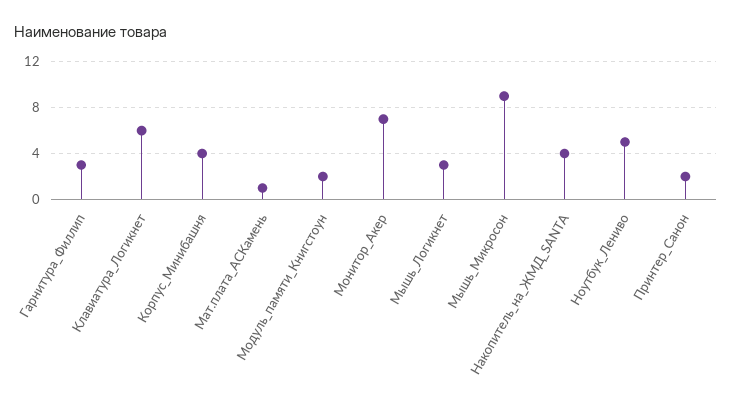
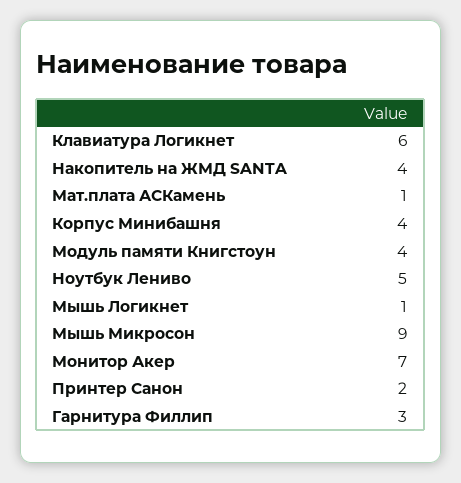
  {
    "Гарнитура_Филлип": 3,
    "Клавиатура_Логикнет": 6,
    "Корпус_Минибашня": 4,
    "Мат.плата_АСКамень": 1,
-   "Модуль_памяти_Книгстоун": 2,
+   "Модуль_памяти_Книгстоун": 4,
    "Монитор_Акер": 7,
-   "Мышь_Логикнет": 3,
+   "Мышь_Логикнет": 1,
    "Мышь_Микросон": 9,
    "Накопитель_на_ЖМД_SANTA": 4,
    "Ноутбук_Лениво": 5,
    "Принтер_Санон": 2
  }

